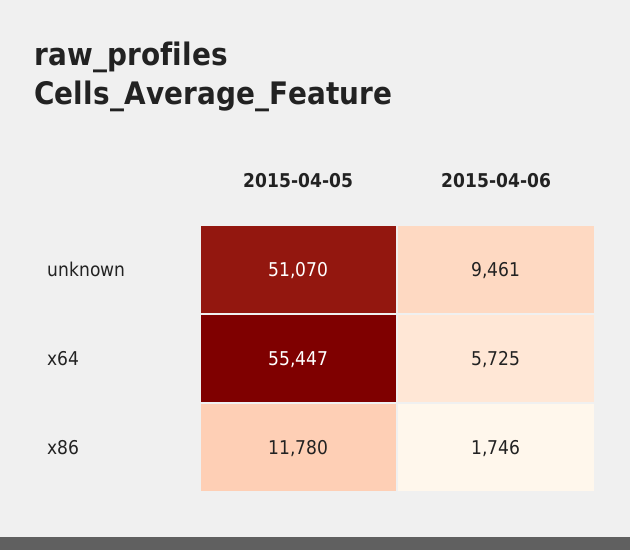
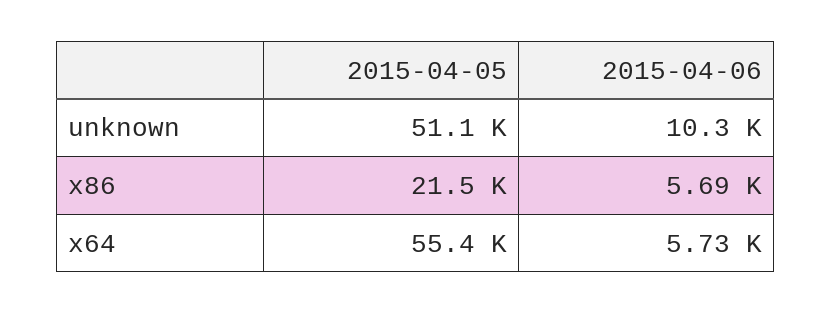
  {
    "2015-04-05": {
      "unknown": 51070,
      "x64": 55447,
-     "x86": 11780
+     "x86": 21500
    },
    "2015-04-06": {
-     "unknown": 9461,
+     "unknown": 10300,
      "x64": 5725,
-     "x86": 1746
+     "x86": 5690
    }
  }

